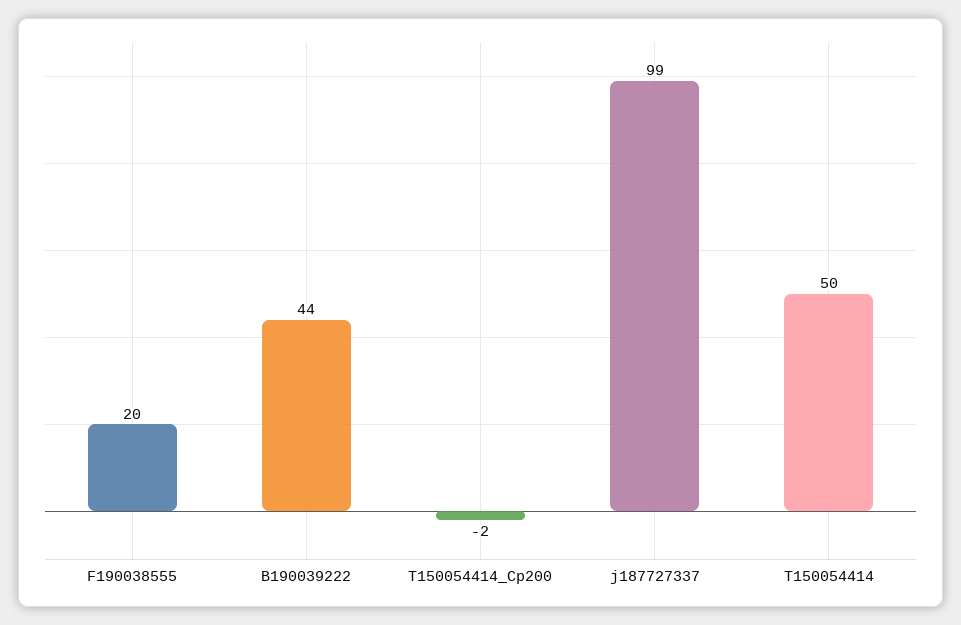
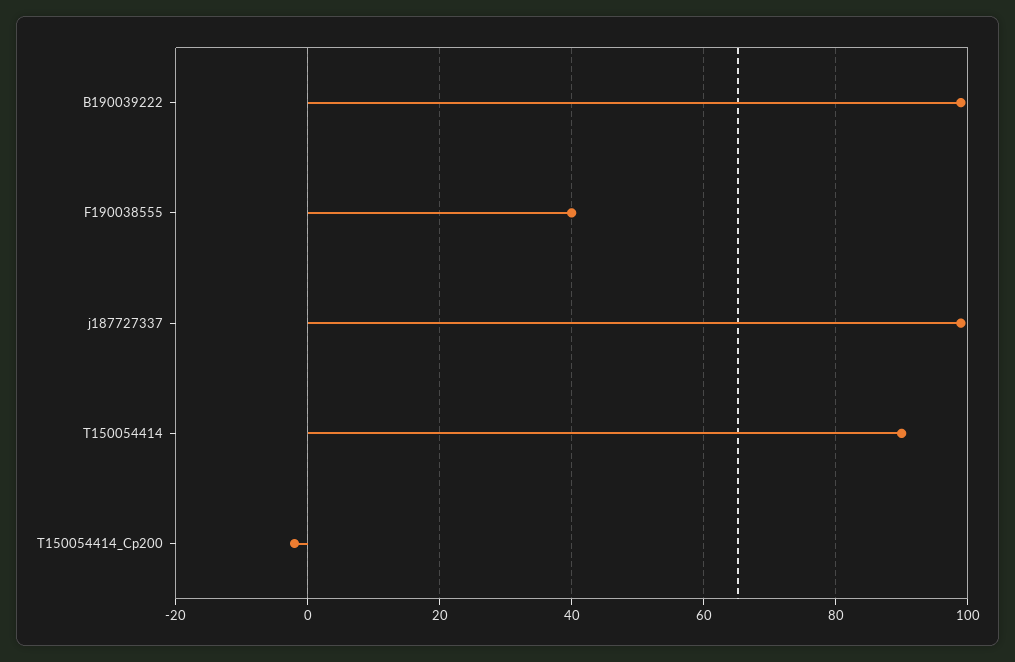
  {
-   "F190038555": 20,
+   "F190038555": 40,
-   "B190039222": 44,
+   "B190039222": 100,
    "T150054414_Cp200": -2,
    "j187727337": 99,
-   "T150054414": 50
+   "T150054414": 90
  }

